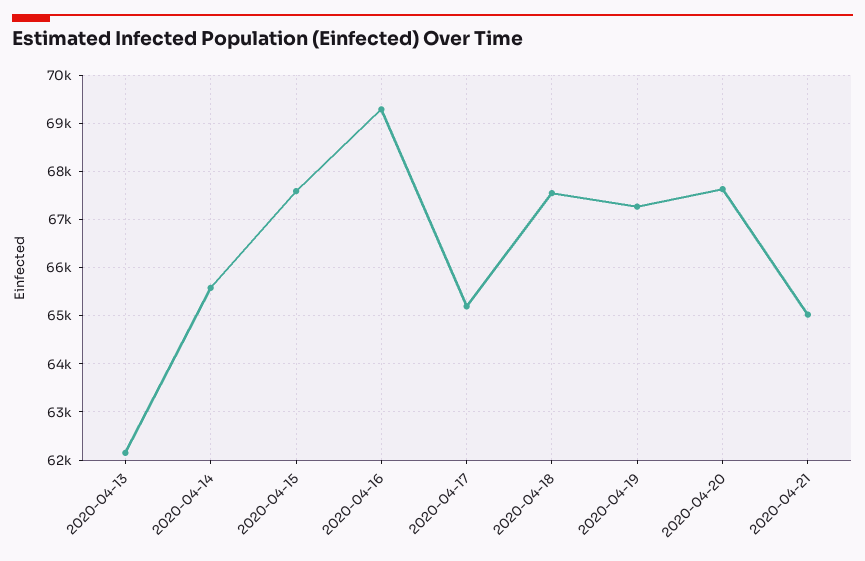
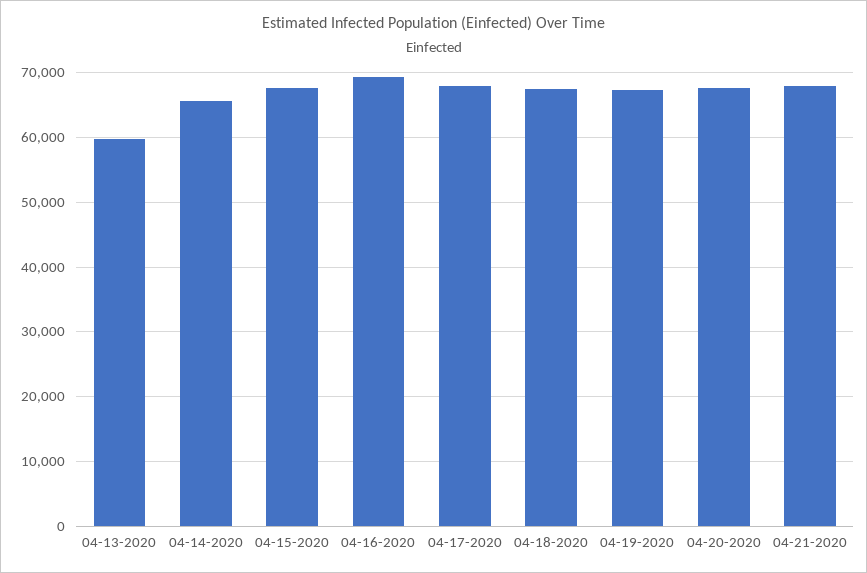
  {
-   "2020-04-13": 62200,
+   "2020-04-13": 60000,
    "2020-04-14": 65600,
    "2020-04-15": 67600,
    "2020-04-16": 69200,
-   "2020-04-17": 65200,
+   "2020-04-17": 68000,
    "2020-04-18": 67600,
    "2020-04-19": 67200,
    "2020-04-20": 67600,
-   "2020-04-21": 65000
+   "2020-04-21": 68000
  }

